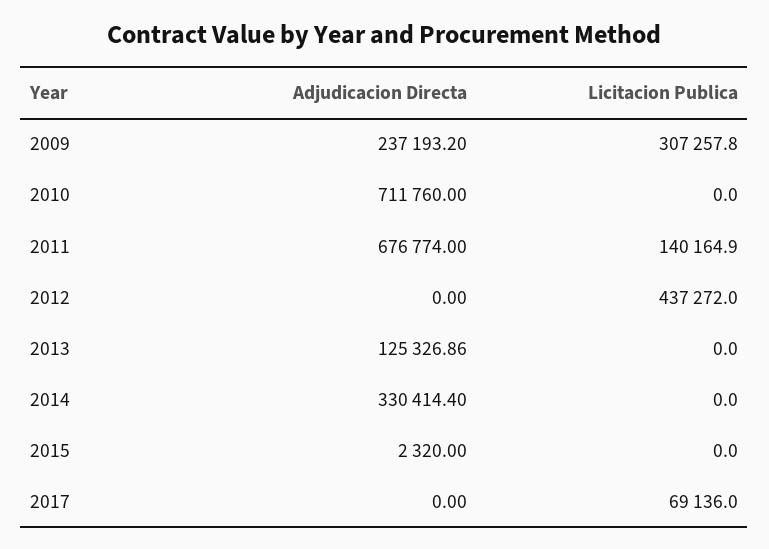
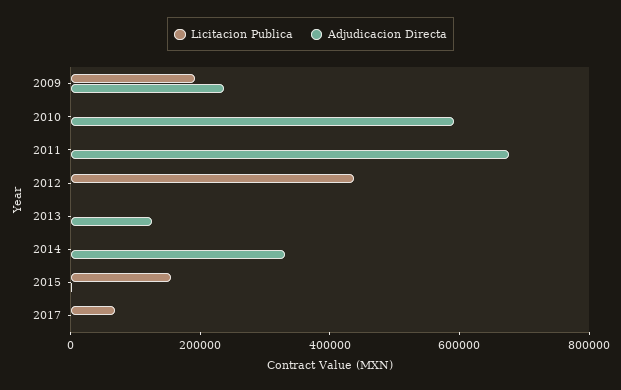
  {
    "Adjudicacion Directa": {
      "2009": 237193.2,
-     "2010": 711760,
+     "2010": 600000,
      "2011": 676774,
      "2012": 0,
      "2013": 125326.86,
      "2014": 330414.4,
      "2015": 2320,
      "2017": 0
    },
    "Licitacion Publica": {
-     "2009": 307257.8,
+     "2009": 200000,
      "2010": 0,
-     "2011": 140164.9,
+     "2011": 0,
      "2012": 437272,
      "2013": 0,
      "2014": 0,
-     "2015": 0,
+     "2015": 150000,
      "2017": 69136
    }
  }

